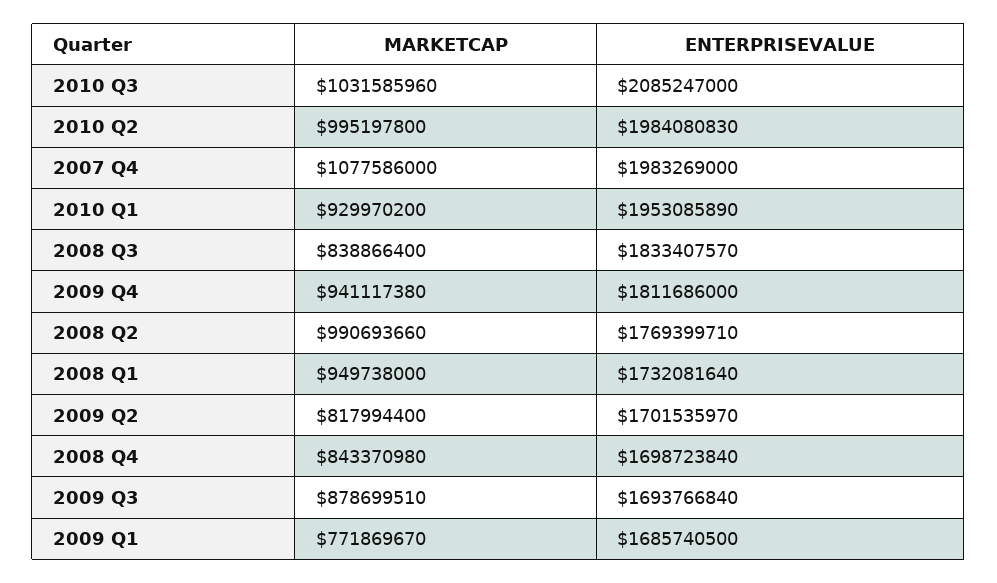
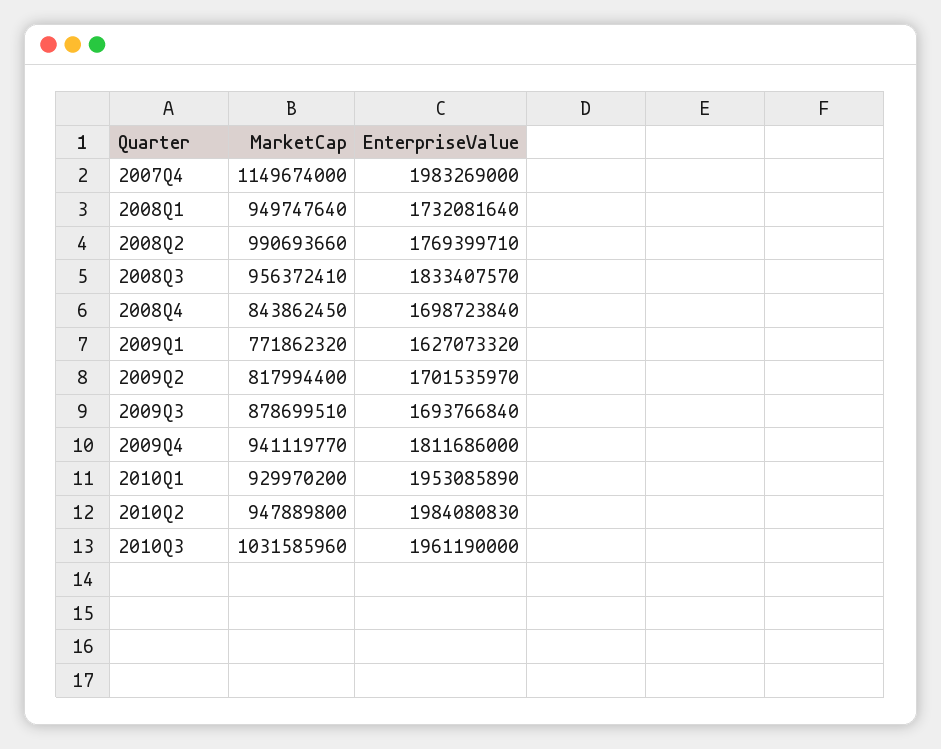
  {
    "MARKETCAP": {
      "2010 Q3": 1031585960,
-     "2010 Q2": 995197800,
+     "2010 Q2": 947889800,
-     "2007 Q4": 1077586000,
+     "2007 Q4": 1149674000,
      "2010 Q1": 929970200,
-     "2008 Q3": 838866400,
+     "2008 Q3": 956372410,
-     "2009 Q4": 941117380,
+     "2009 Q4": 941119770,
      "2008 Q2": 990693660,
-     "2008 Q1": 949738000,
+     "2008 Q1": 949747640,
      "2009 Q2": 817994400,
-     "2008 Q4": 843370980,
+     "2008 Q4": 843862450,
      "2009 Q3": 878699510,
-     "2009 Q1": 771869670
+     "2009 Q1": 771862320
    },
    "ENTERPRISEVALUE": {
-     "2010 Q3": 2085247000,
+     "2010 Q3": 1961190000,
      "2010 Q2": 1984080830,
      "2007 Q4": 1983269000,
      "2010 Q1": 1953085890,
      "2008 Q3": 1833407570,
      "2009 Q4": 1811686000,
      "2008 Q2": 1769399710,
      "2008 Q1": 1732081640,
      "2009 Q2": 1701535970,
      "2008 Q4": 1698723840,
      "2009 Q3": 1693766840,
-     "2009 Q1": 1685740500
+     "2009 Q1": 1627073320
    }
  }

